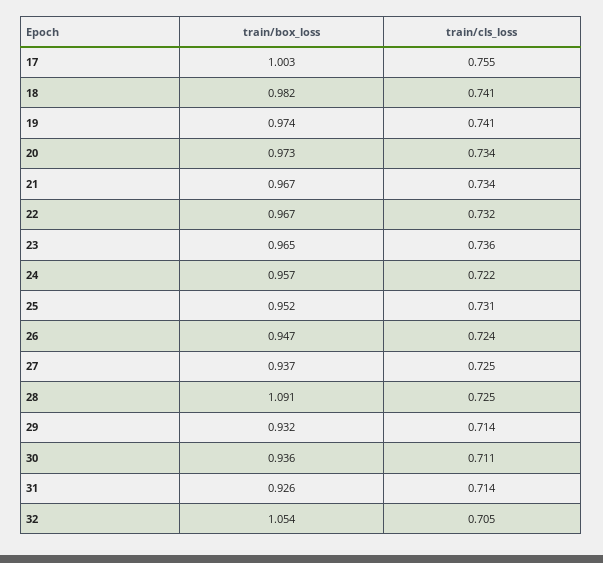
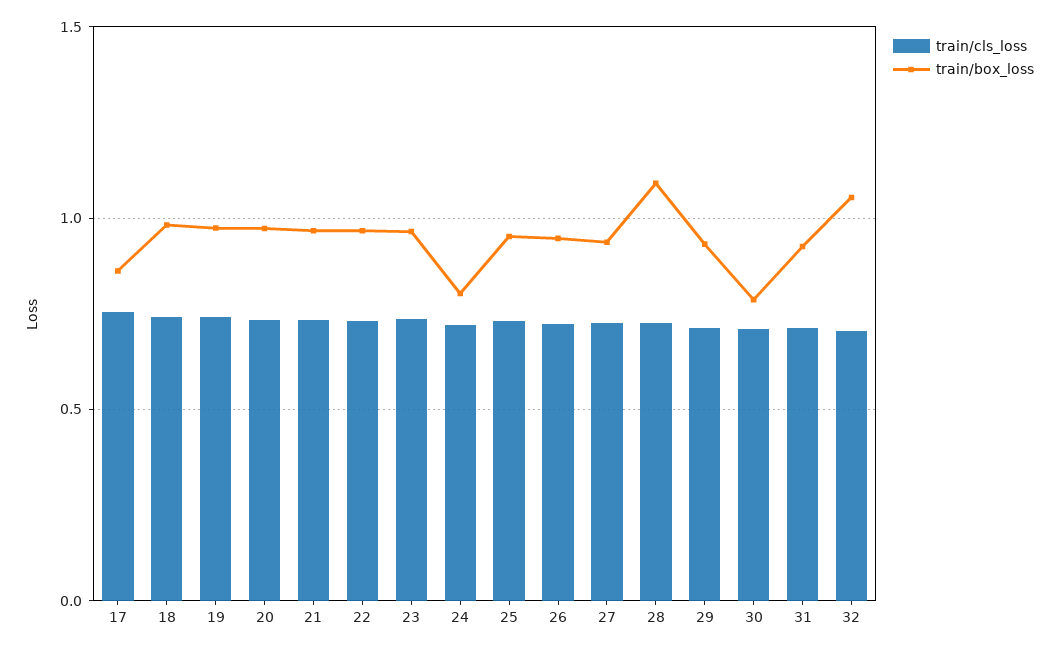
  {
    "train/box_loss": {
-     "17": 1.003,
+     "17": 0.85,
      "18": 0.982,
      "19": 0.974,
      "20": 0.973,
      "21": 0.967,
      "22": 0.967,
      "23": 0.965,
-     "24": 0.957,
+     "24": 0.8,
      "25": 0.952,
      "26": 0.947,
      "27": 0.937,
      "28": 1.091,
      "29": 0.932,
-     "30": 0.936,
+     "30": 0.8,
      "31": 0.926,
      "32": 1.054
    },
    "train/cls_loss": {
      "17": 0.755,
      "18": 0.741,
      "19": 0.741,
      "20": 0.734,
      "21": 0.734,
      "22": 0.732,
      "23": 0.736,
      "24": 0.722,
      "25": 0.731,
      "26": 0.724,
      "27": 0.725,
      "28": 0.725,
      "29": 0.714,
      "30": 0.711,
      "31": 0.714,
      "32": 0.705
    }
  }

